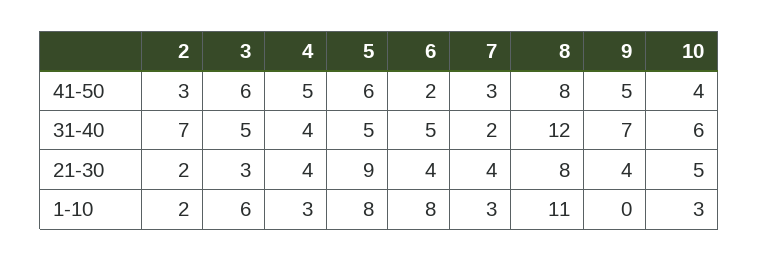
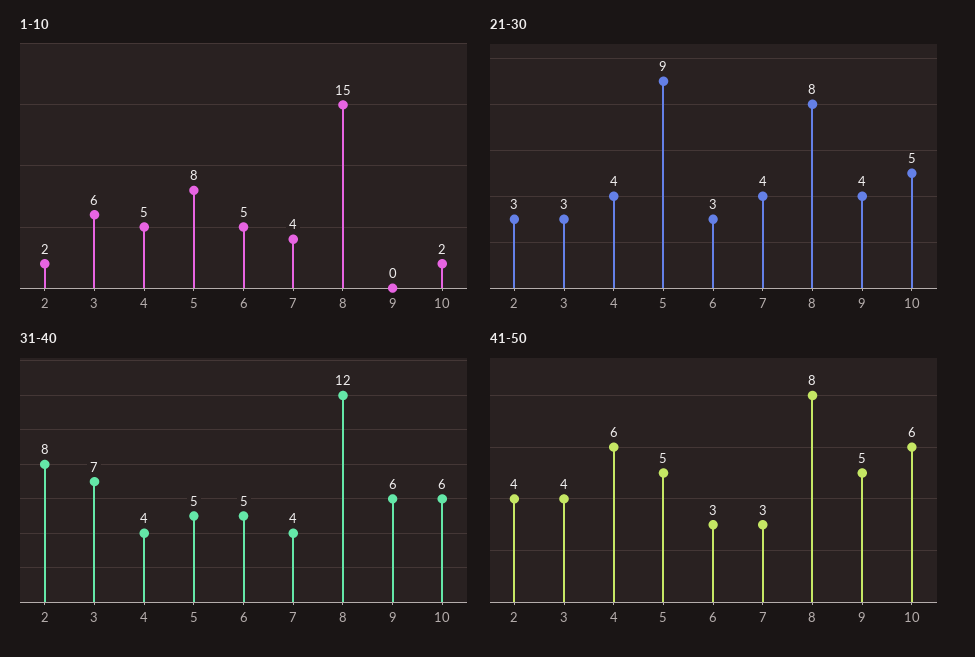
  {
    "41-50": {
-     "2": 3,
+     "2": 4,
-     "3": 6,
+     "3": 4,
-     "4": 5,
+     "4": 6,
-     "5": 6,
+     "5": 5,
-     "6": 2,
+     "6": 3,
      "7": 3,
      "8": 8,
      "9": 5,
-     "10": 4
+     "10": 6
    },
    "31-40": {
-     "2": 7,
+     "2": 8,
-     "3": 5,
+     "3": 7,
      "4": 4,
      "5": 5,
      "6": 5,
-     "7": 2,
+     "7": 4,
      "8": 12,
-     "9": 7,
+     "9": 6,
      "10": 6
    },
    "21-30": {
-     "2": 2,
+     "2": 3,
      "3": 3,
      "4": 4,
      "5": 9,
-     "6": 4,
+     "6": 3,
      "7": 4,
      "8": 8,
      "9": 4,
      "10": 5
    },
    "1-10": {
      "2": 2,
      "3": 6,
-     "4": 3,
+     "4": 5,
      "5": 8,
-     "6": 8,
+     "6": 5,
-     "7": 3,
+     "7": 4,
-     "8": 11,
+     "8": 15,
      "9": 0,
-     "10": 3
+     "10": 2
    }
  }

